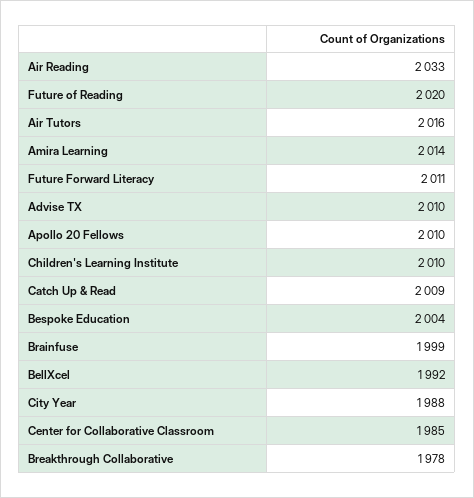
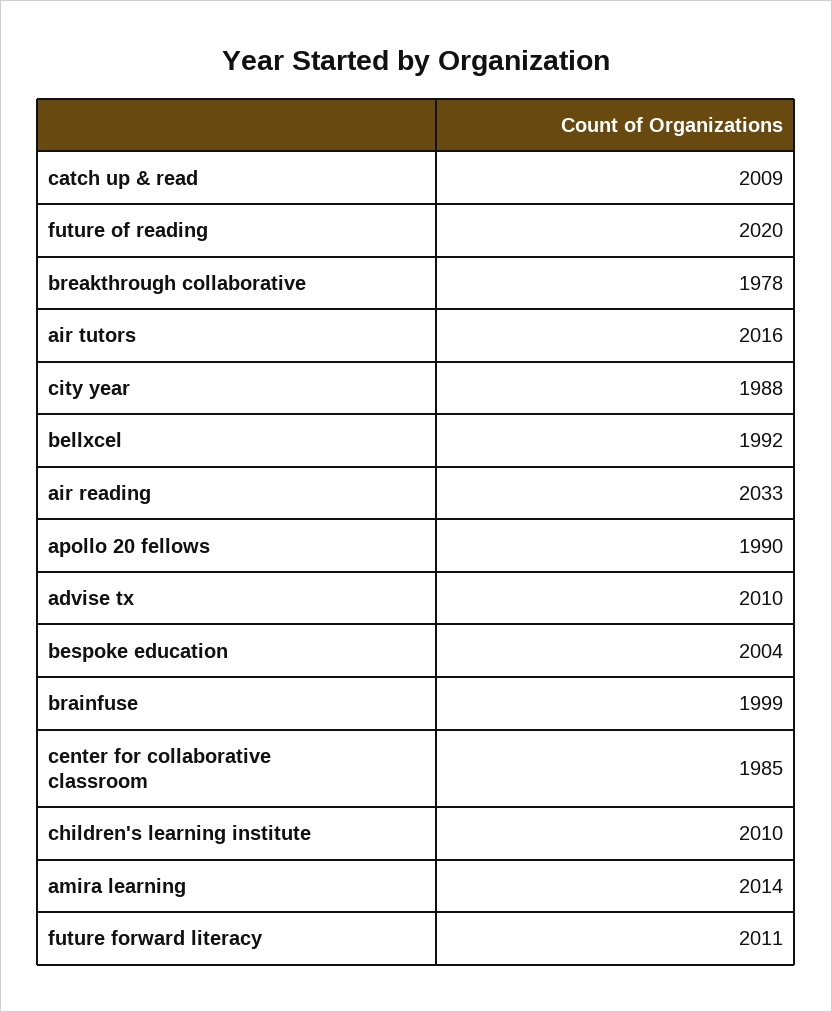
  {
    "Air Reading": 2033,
    "Future of Reading": 2020,
    "Air Tutors": 2016,
    "Amira Learning": 2014,
    "Future Forward Literacy": 2011,
    "Advise TX": 2010,
-   "Apollo 20 Fellows": 2010,
+   "Apollo 20 Fellows": 1990,
    "Children's Learning Institute": 2010,
    "Catch Up & Read": 2009,
    "Bespoke Education": 2004,
    "Brainfuse": 1999,
    "BellXcel": 1992,
    "City Year": 1988,
    "Center for Collaborative Classroom": 1985,
    "Breakthrough Collaborative": 1978
  }

